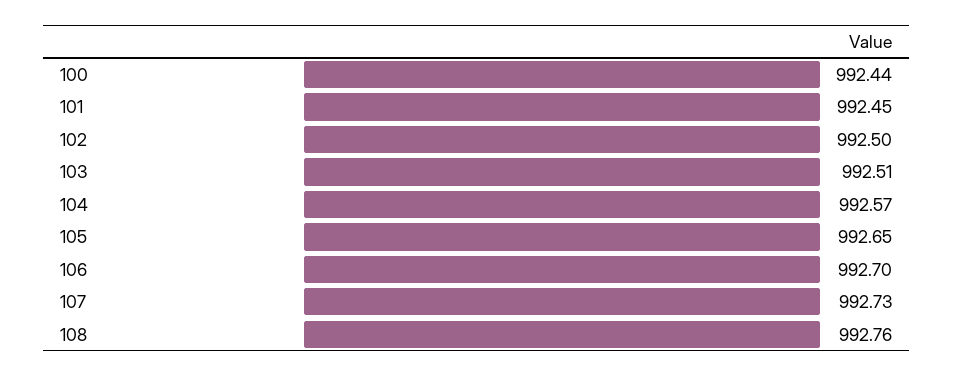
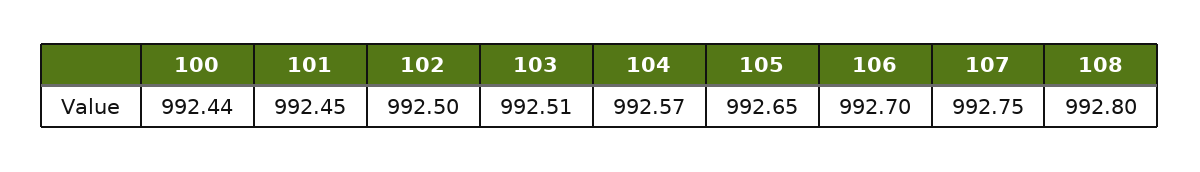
  {
    "100": 992.44,
    "101": 992.45,
    "102": 992.5,
    "103": 992.51,
    "104": 992.57,
    "105": 992.65,
    "106": 992.7,
-   "107": 992.73,
+   "107": 992.75,
-   "108": 992.76
+   "108": 992.8
  }

